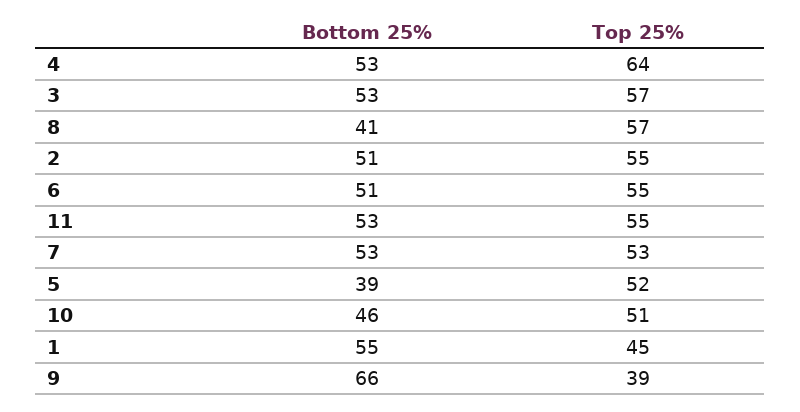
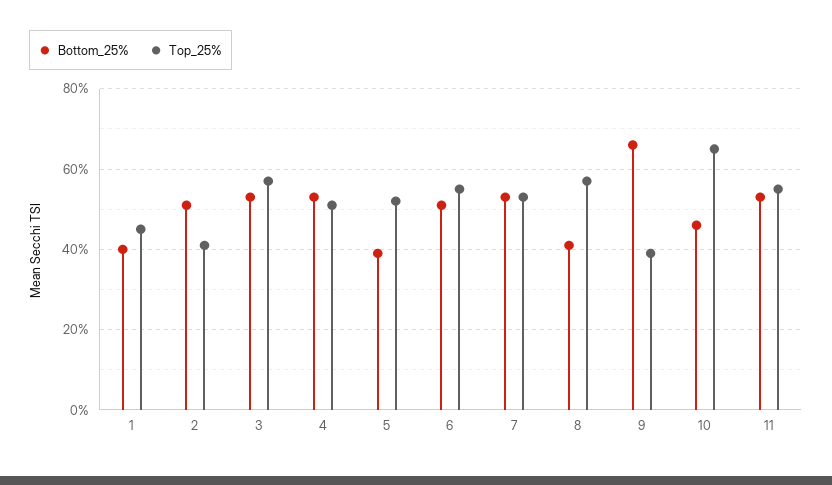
  {
    "Bottom 25%": {
      "4": 53,
      "3": 53,
      "8": 41,
      "2": 51,
      "6": 51,
      "11": 53,
      "7": 53,
      "5": 39,
      "10": 46,
-     "1": 55,
+     "1": 40,
      "9": 66
    },
    "Top 25%": {
-     "4": 64,
+     "4": 50,
      "3": 57,
      "8": 57,
-     "2": 55,
+     "2": 40,
      "6": 55,
      "11": 55,
      "7": 53,
      "5": 52,
-     "10": 51,
+     "10": 65,
      "1": 45,
      "9": 39
    }
  }

